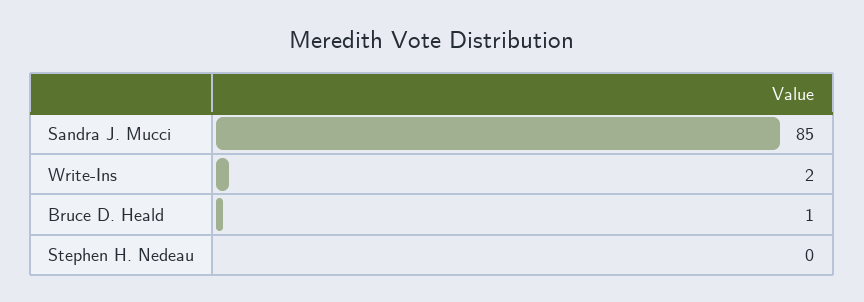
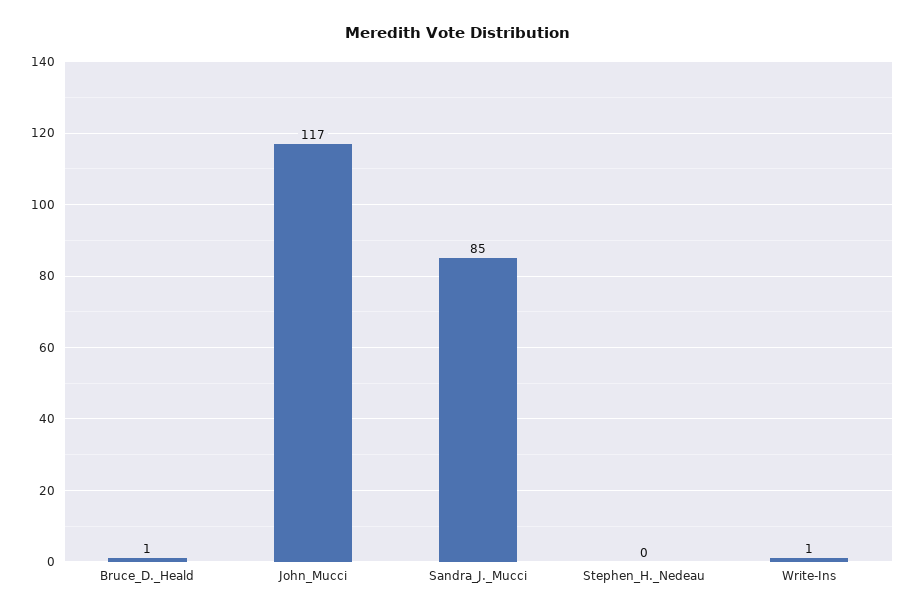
  {
    "Sandra J. Mucci": 85,
-   "Write-Ins": 2,
+   "Write-Ins": 1,
    "Bruce D. Heald": 1,
-   "Stephen H. Nedeau": 0
+   "Stephen H. Nedeau": 0,
+   "John_Mucci": 117
  }

